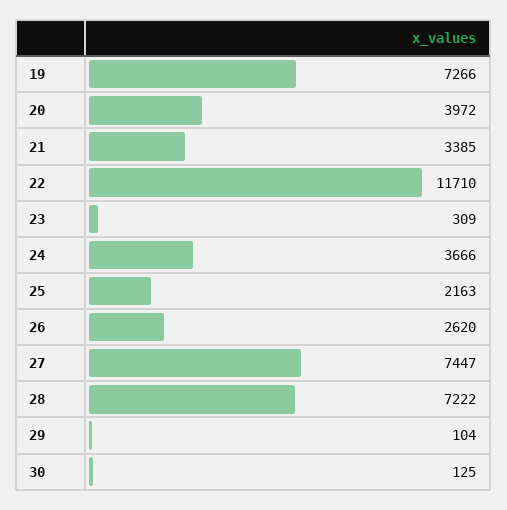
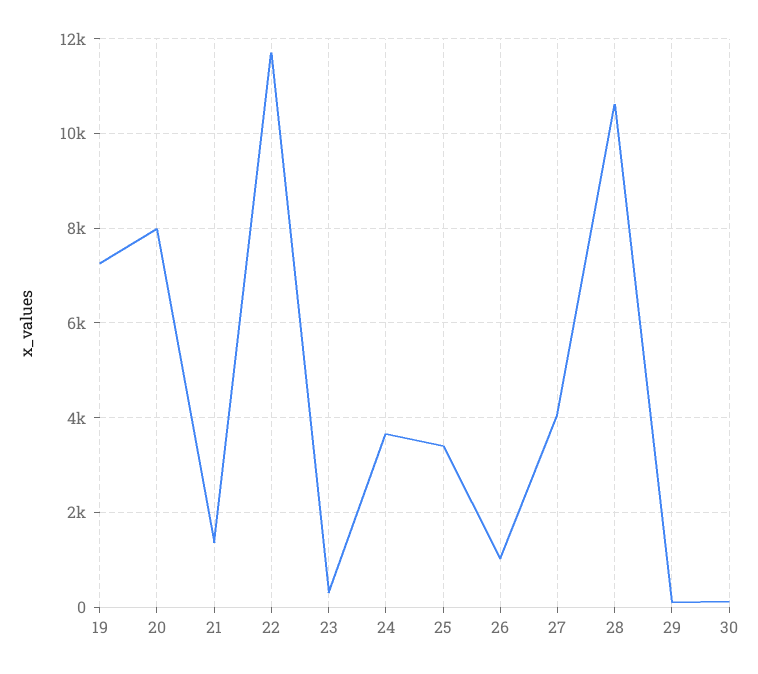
  {
    "19": 7266,
-   "20": 3972,
+   "20": 8000,
-   "21": 3385,
+   "21": 1400,
    "22": 11710,
    "23": 309,
    "24": 3666,
-   "25": 2163,
+   "25": 3400,
-   "26": 2620,
+   "26": 1000,
-   "27": 7447,
+   "27": 4000,
-   "28": 7222,
+   "28": 10600,
    "29": 104,
    "30": 125
  }

